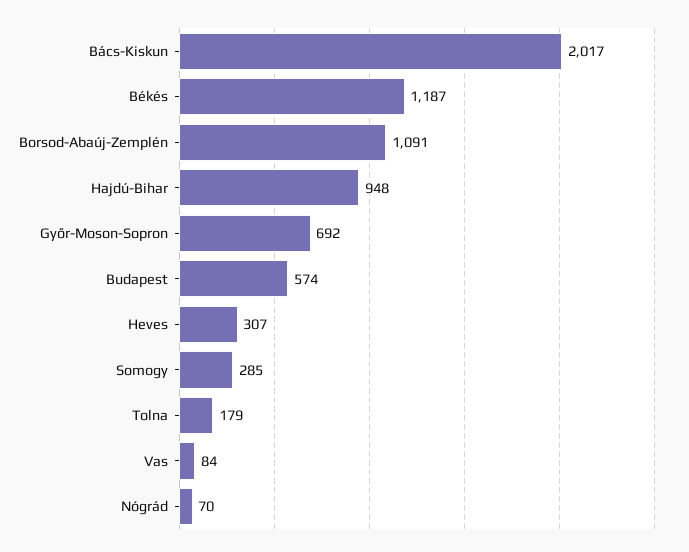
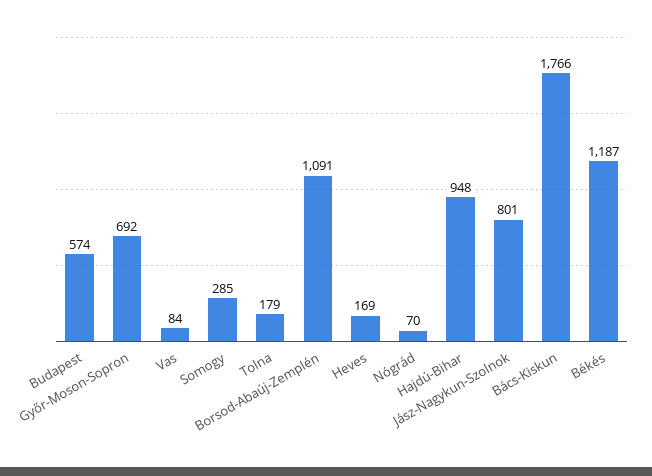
  {
-   "Bács-Kiskun": 2017,
+   "Bács-Kiskun": 1766,
    "Békés": 1187,
    "Borsod-Abaúj-Zemplén": 1091,
    "Hajdú-Bihar": 948,
    "Győr-Moson-Sopron": 692,
    "Budapest": 574,
-   "Heves": 307,
+   "Heves": 169,
    "Somogy": 285,
    "Tolna": 179,
    "Vas": 84,
-   "Nógrád": 70
+   "Nógrád": 70,
+   "Jász-Nagykun-Szolnok": 801
  }

